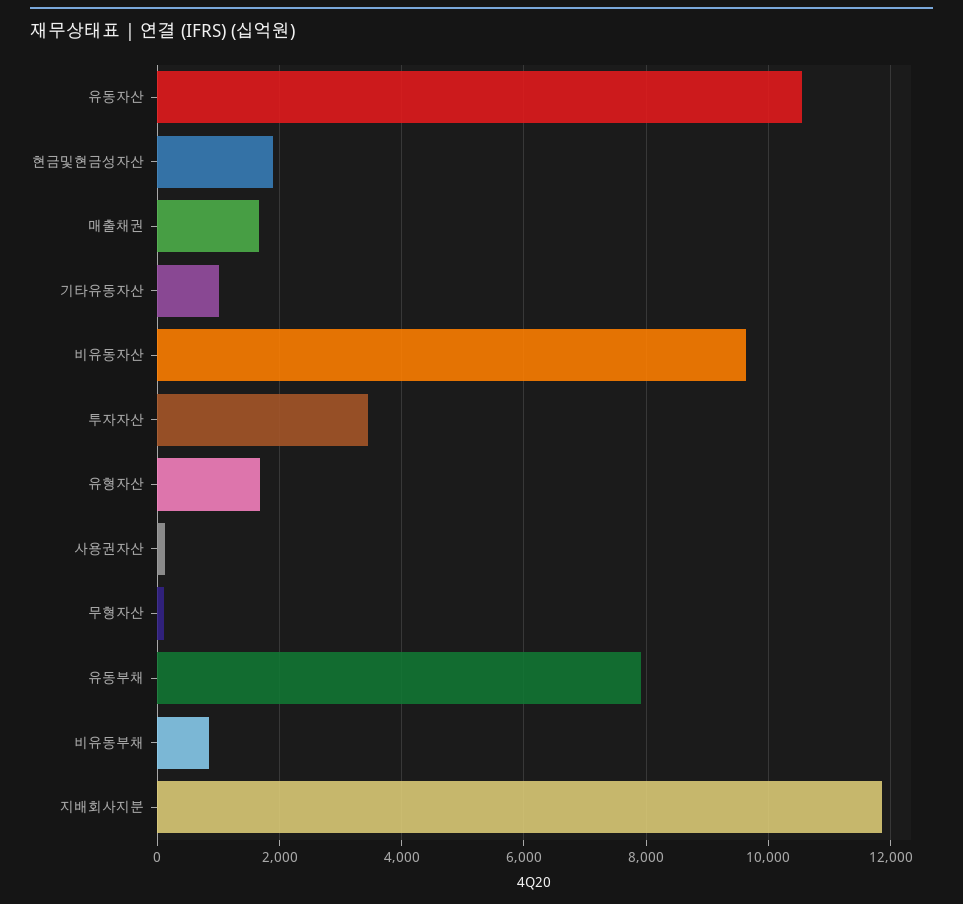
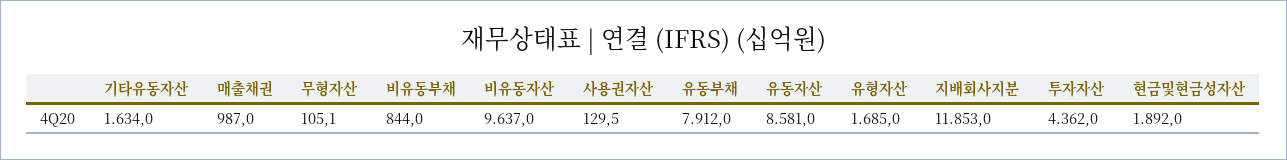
  {
-   "유동자산": 10600,
+   "유동자산": 8581,
    "현금및현금성자산": 1892,
-   "매출채권": 1600,
+   "매출채권": 987,
-   "기타유동자산": 1000,
+   "기타유동자산": 1634,
    "비유동자산": 9637,
-   "투자자산": 3400,
+   "투자자산": 4362,
    "유형자산": 1685,
    "사용권자산": 129.5,
    "무형자산": 105.1,
    "유동부채": 7912,
    "비유동부채": 844,
    "지배회사지분": 11853
  }

